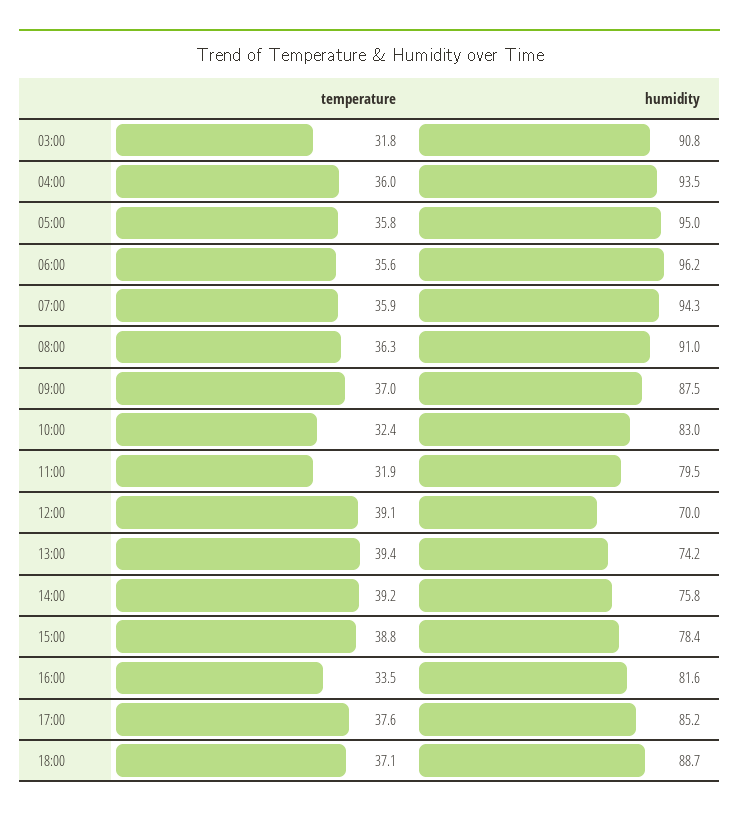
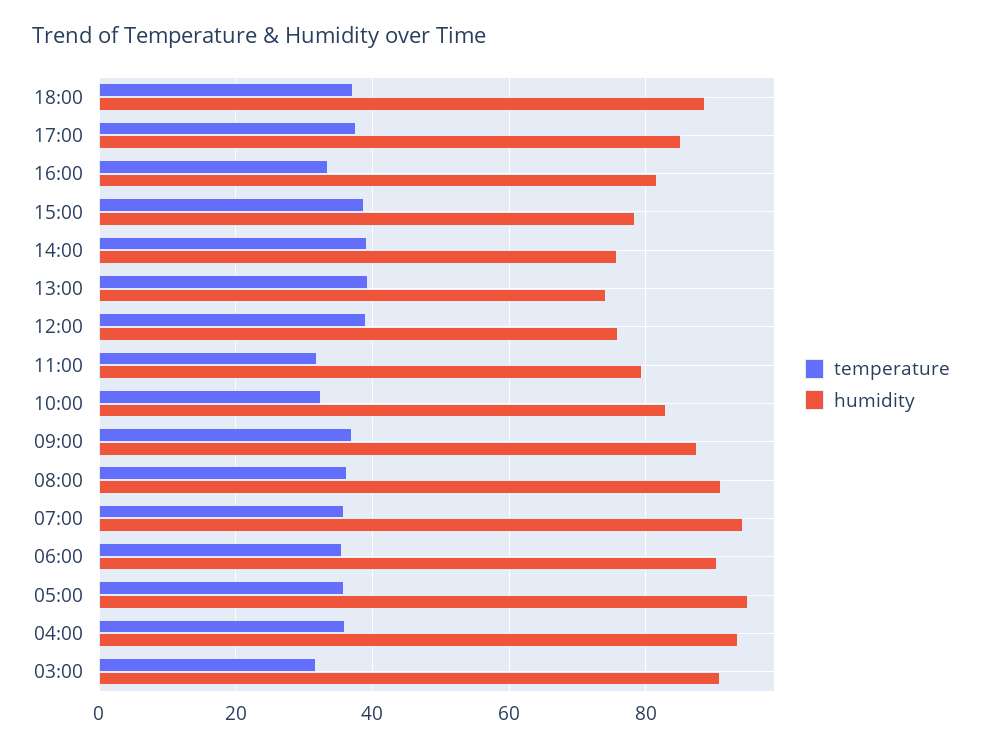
  {
    "temperature": {
      "03:00": 31.8,
      "04:00": 36,
      "05:00": 35.8,
      "06:00": 35.6,
      "07:00": 35.9,
      "08:00": 36.3,
      "09:00": 37,
      "10:00": 32.4,
      "11:00": 31.9,
      "12:00": 39.1,
      "13:00": 39.4,
      "14:00": 39.2,
      "15:00": 38.8,
      "16:00": 33.5,
      "17:00": 37.6,
      "18:00": 37.1
    },
    "humidity": {
      "03:00": 90.8,
      "04:00": 93.5,
      "05:00": 95,
-     "06:00": 96.2,
+     "06:00": 90,
      "07:00": 94.3,
      "08:00": 91,
      "09:00": 87.5,
      "10:00": 83,
      "11:00": 79.5,
-     "12:00": 70,
+     "12:00": 76,
      "13:00": 74.2,
      "14:00": 75.8,
      "15:00": 78.4,
      "16:00": 81.6,
      "17:00": 85.2,
      "18:00": 88.7
    }
  }

